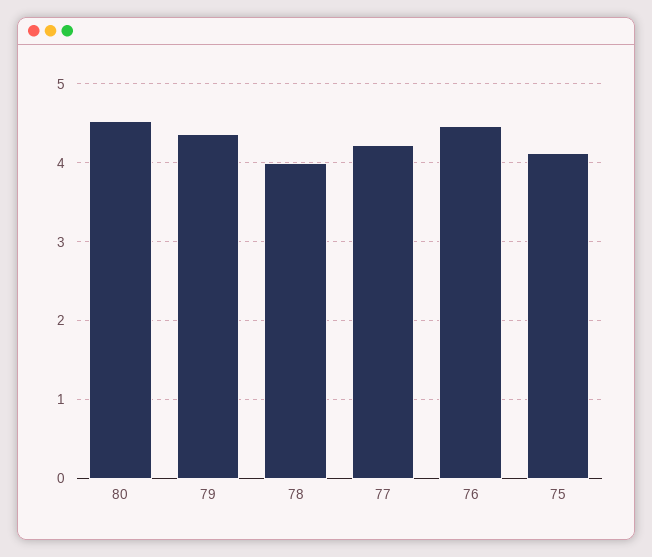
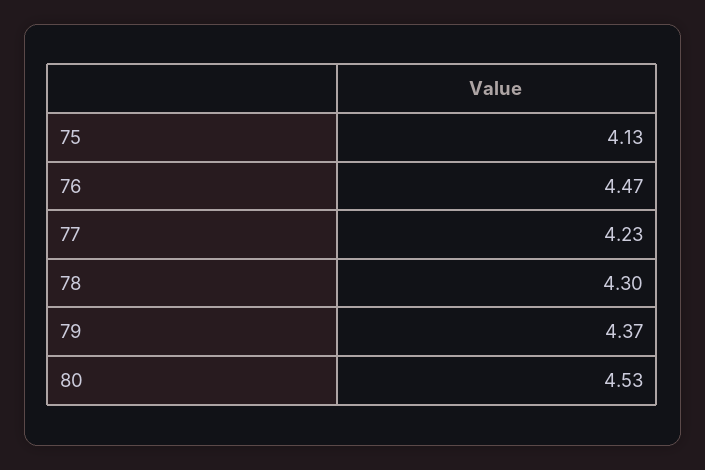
  {
    "80": 4.53,
    "79": 4.37,
-   "78": 4,
+   "78": 4.3,
    "77": 4.23,
    "76": 4.47,
    "75": 4.13
  }

